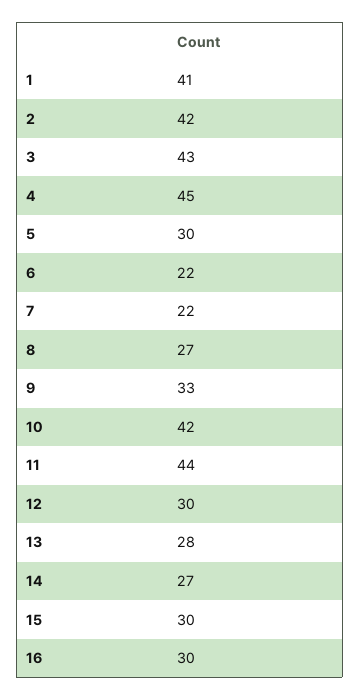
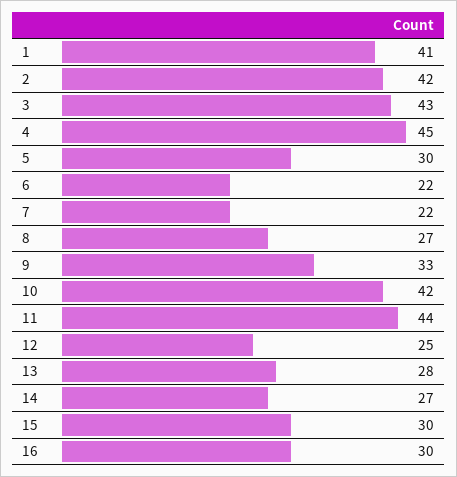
  {
    "1": 41,
    "2": 42,
    "3": 43,
    "4": 45,
    "5": 30,
    "6": 22,
    "7": 22,
    "8": 27,
    "9": 33,
    "10": 42,
    "11": 44,
-   "12": 30,
+   "12": 25,
    "13": 28,
    "14": 27,
    "15": 30,
    "16": 30
  }

